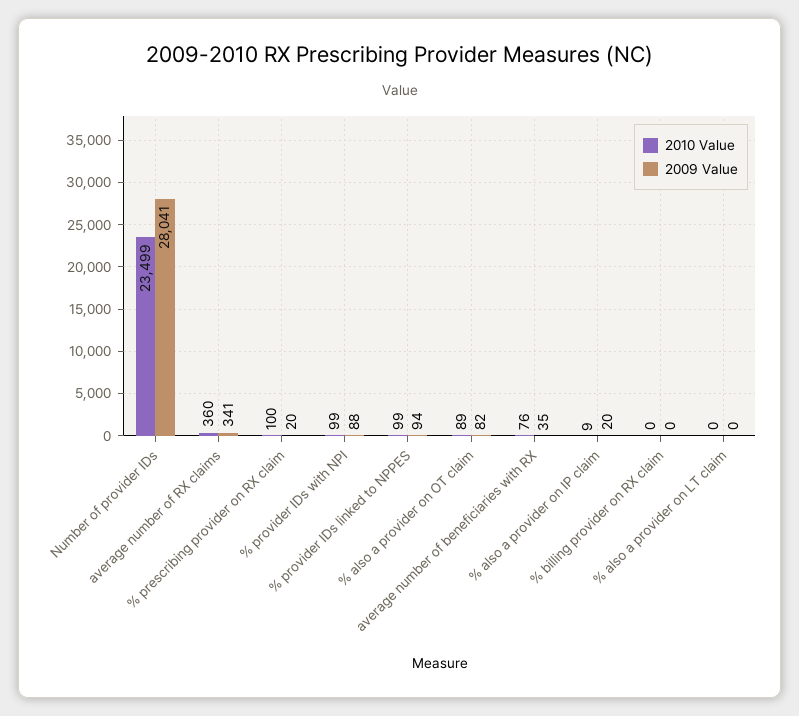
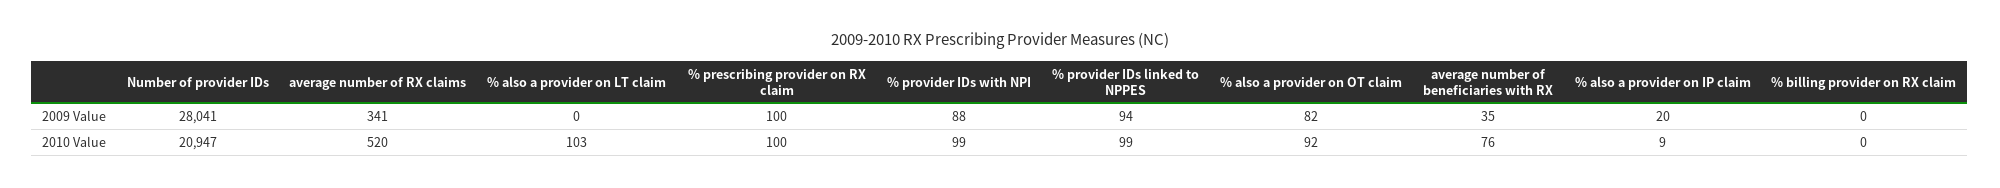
  {
    "2010 Value": {
-     "Number of provider IDs": 23499,
+     "Number of provider IDs": 20947,
-     "average number of RX claims": 360,
+     "average number of RX claims": 520,
      "% prescribing provider on RX claim": 100,
      "% provider IDs with NPI": 99,
      "% provider IDs linked to NPPES": 99,
-     "% also a provider on OT claim": 89,
+     "% also a provider on OT claim": 92,
      "average number of beneficiaries with RX": 76,
      "% also a provider on IP claim": 9,
      "% billing provider on RX claim": 0,
-     "% also a provider on LT claim": 0
+     "% also a provider on LT claim": 103
    },
    "2009 Value": {
      "Number of provider IDs": 28041,
      "average number of RX claims": 341,
-     "% prescribing provider on RX claim": 20,
+     "% prescribing provider on RX claim": 100,
      "% provider IDs with NPI": 88,
      "% provider IDs linked to NPPES": 94,
      "% also a provider on OT claim": 82,
      "average number of beneficiaries with RX": 35,
      "% also a provider on IP claim": 20,
      "% billing provider on RX claim": 0,
      "% also a provider on LT claim": 0
    }
  }

